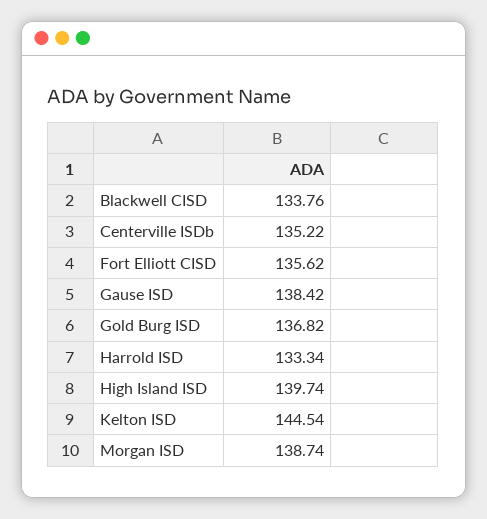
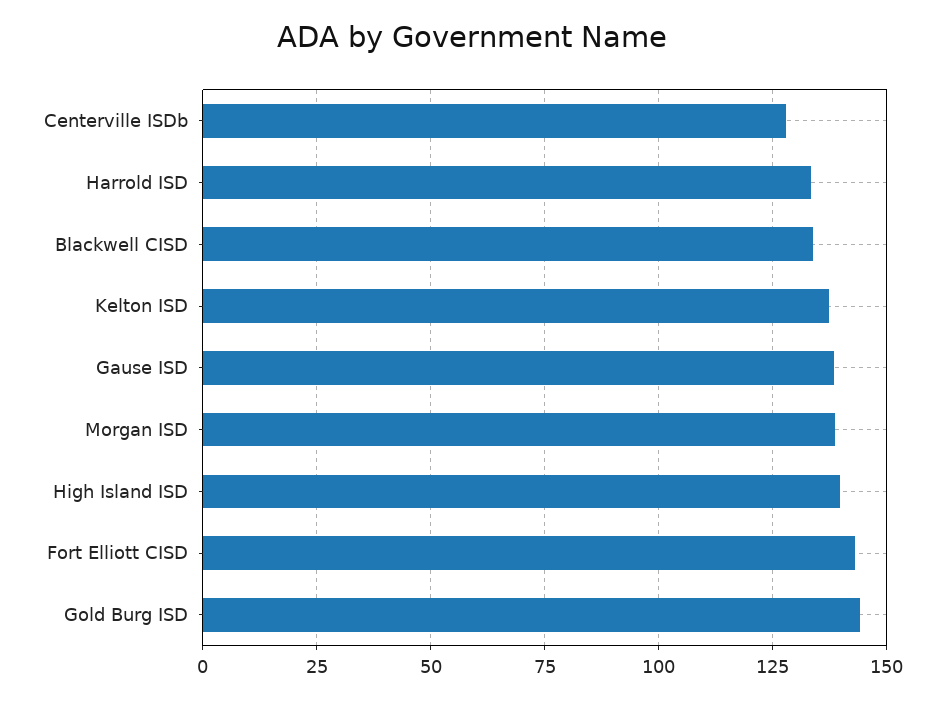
  {
    "Blackwell CISD": 133.76,
-   "Centerville ISDb": 135.22,
+   "Centerville ISDb": 127.5,
-   "Fort Elliott CISD": 135.62,
+   "Fort Elliott CISD": 142.5,
    "Gause ISD": 138.42,
-   "Gold Burg ISD": 136.82,
+   "Gold Burg ISD": 145,
    "Harrold ISD": 133.34,
    "High Island ISD": 139.74,
-   "Kelton ISD": 144.54,
+   "Kelton ISD": 137.5,
    "Morgan ISD": 138.74
  }

